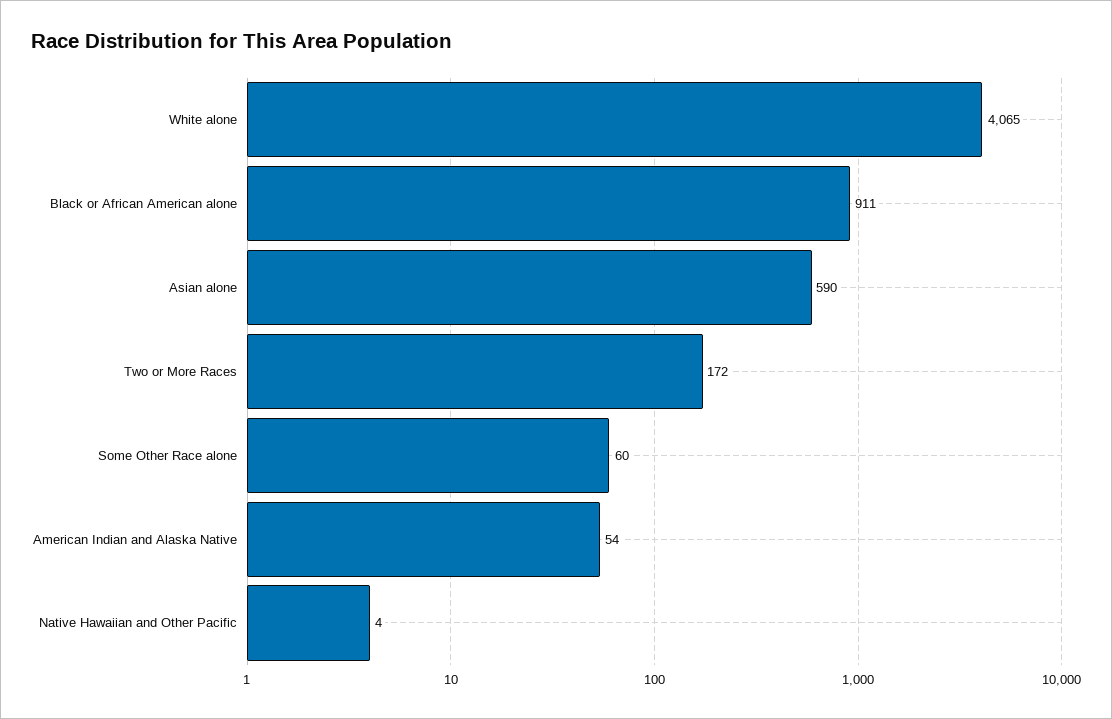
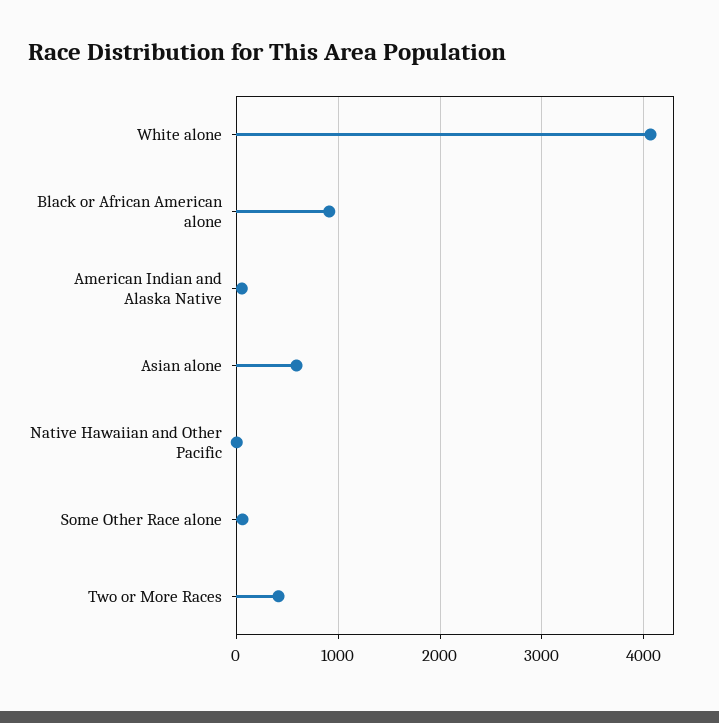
  {
    "White alone": 4065,
    "Black or African American alone": 911,
    "Asian alone": 590,
-   "Two or More Races": 172,
+   "Two or More Races": 400,
    "Some Other Race alone": 60,
    "American Indian and Alaska Native": 54,
    "Native Hawaiian and Other Pacific": 4
  }

